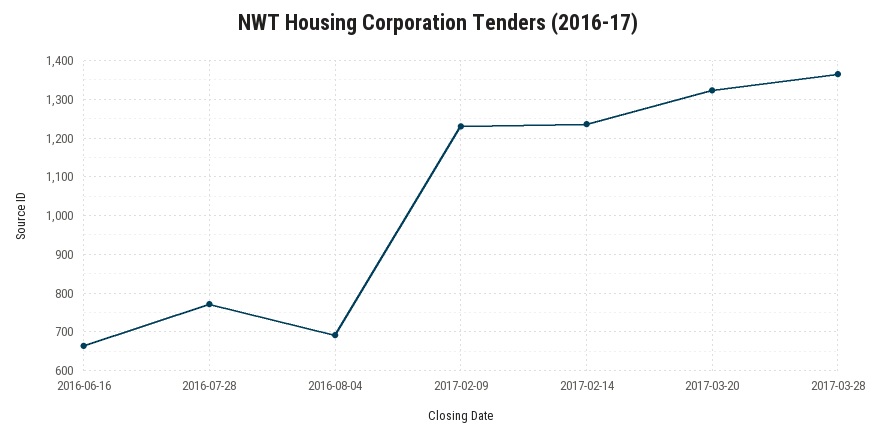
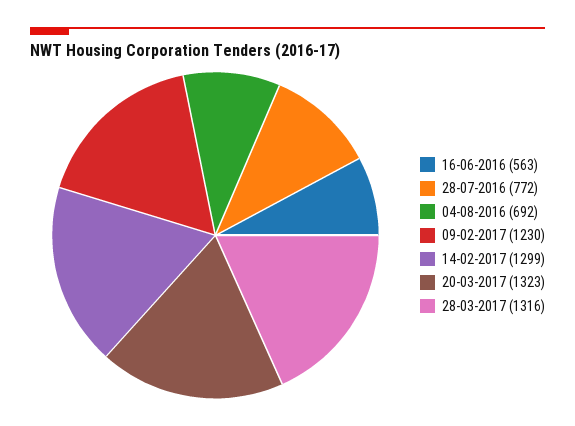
  {
-   "2016-06-16": 660,
+   "2016-06-16": 563,
    "2016-07-28": 772,
    "2016-08-04": 692,
    "2017-02-09": 1230,
-   "2017-02-14": 1240,
+   "2017-02-14": 1299,
    "2017-03-20": 1323,
-   "2017-03-28": 1360
+   "2017-03-28": 1316
  }

